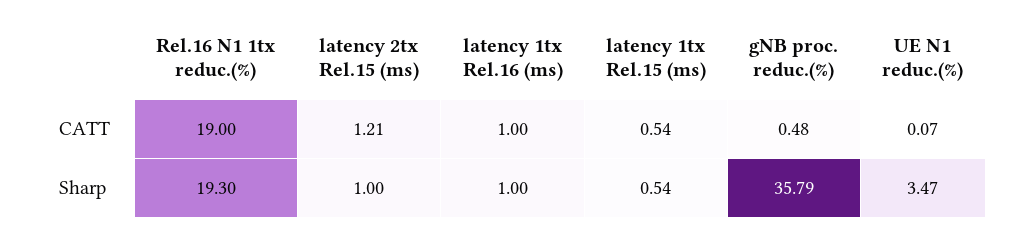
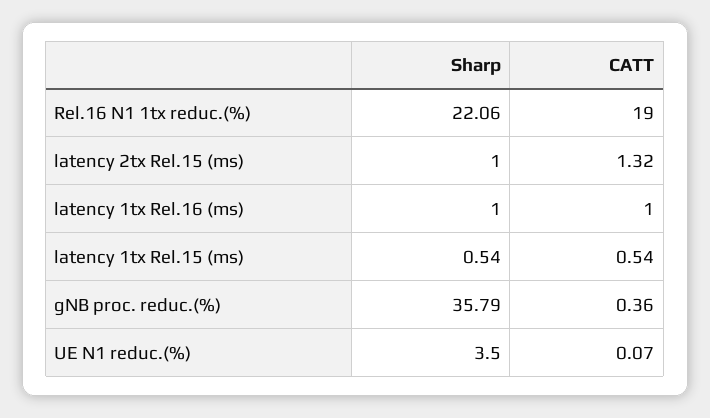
  {
    "Rel.16 N1 1tx reduc.(%)": {
      "CATT": 19,
-     "Sharp": 19.3
+     "Sharp": 22.06
    },
    "latency 2tx Rel.15 (ms)": {
-     "CATT": 1.21,
+     "CATT": 1.32,
      "Sharp": 1
    },
    "latency 1tx Rel.16 (ms)": {
      "CATT": 1,
      "Sharp": 1
    },
    "latency 1tx Rel.15 (ms)": {
      "CATT": 0.54,
      "Sharp": 0.54
    },
    "gNB proc. reduc.(%)": {
-     "CATT": 0.48,
+     "CATT": 0.36,
      "Sharp": 35.79
    },
    "UE N1 reduc.(%)": {
      "CATT": 0.07,
-     "Sharp": 3.47
+     "Sharp": 3.5
    }
  }

